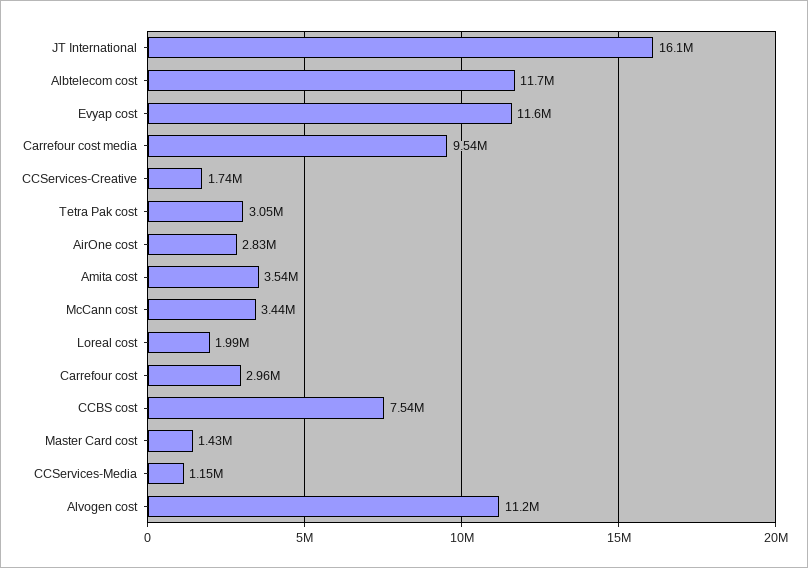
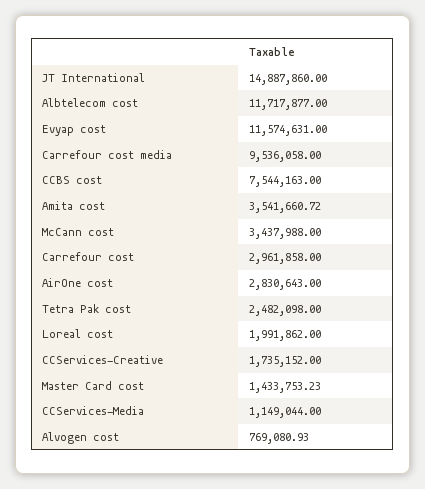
  {
-   "JT International": 16100000,
+   "JT International": 14887860,
    "Albtelecom cost": 11717877,
    "Evyap cost": 11574631,
    "Carrefour cost media": 9536058,
    "CCServices-Creative": 1735152,
-   "Tetra Pak cost": 3050000,
+   "Tetra Pak cost": 2482098,
    "AirOne cost": 2830643,
    "Amita cost": 3541660.72,
    "McCann cost": 3437988,
    "Loreal cost": 1991862,
    "Carrefour cost": 2961858,
    "CCBS cost": 7544163,
    "Master Card cost": 1433753.23,
    "CCServices-Media": 1149044,
-   "Alvogen cost": 11200000
+   "Alvogen cost": 769080.93
  }

